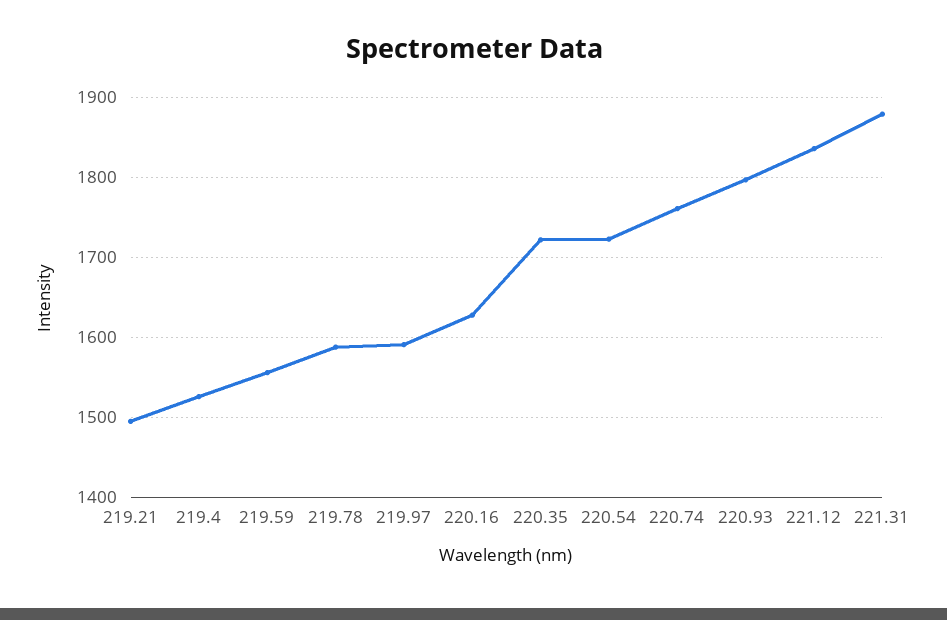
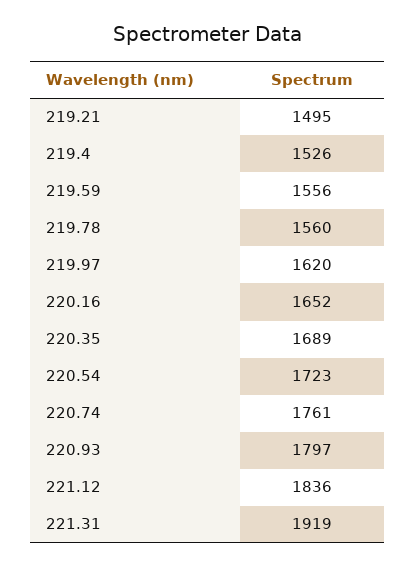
  {
    "219.21": 1495,
    "219.4": 1526,
    "219.59": 1556,
-   "219.78": 1590,
+   "219.78": 1560,
-   "219.97": 1590,
+   "219.97": 1620,
-   "220.16": 1630,
+   "220.16": 1652,
-   "220.35": 1720,
+   "220.35": 1689,
    "220.54": 1723,
    "220.74": 1761,
    "220.93": 1797,
    "221.12": 1836,
-   "221.31": 1880
+   "221.31": 1919
  }

